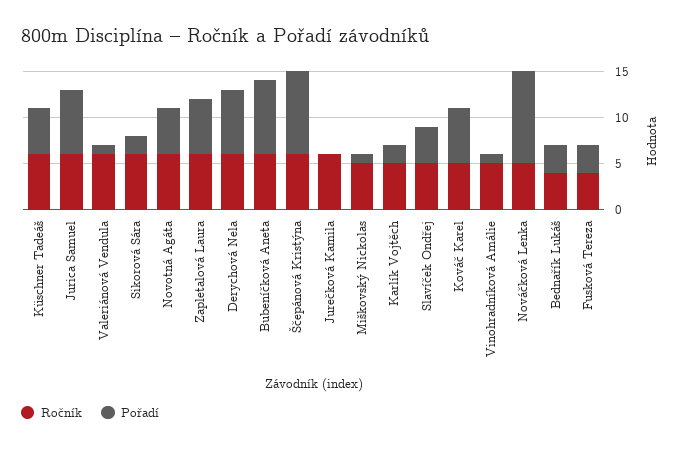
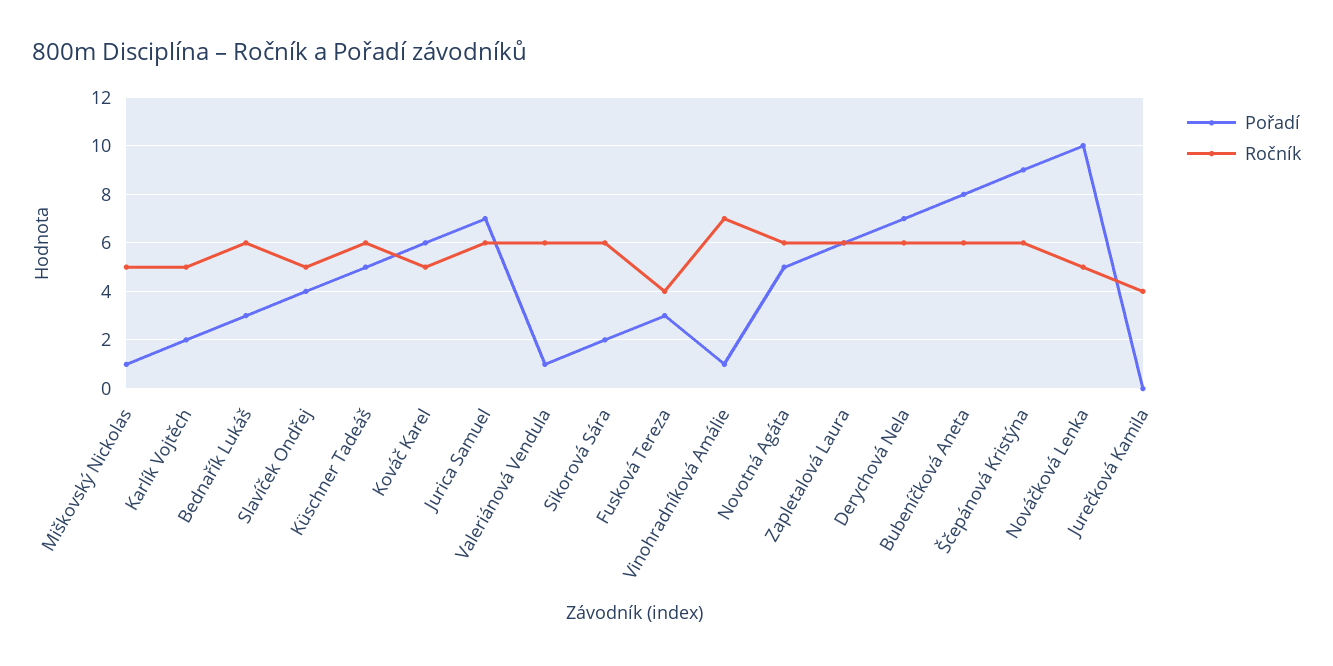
  {
    "Ročník": {
      "Küschner Tadeáš": 6,
      "Jurica Samuel": 6,
      "Valeriánová Vendula": 6,
      "Sikorová Sára": 6,
      "Novotná Agáta": 6,
      "Zapletalová Laura": 6,
      "Derychová Nela": 6,
      "Bubeníčková Aneta": 6,
      "Ščepánová Kristýna": 6,
-     "Jurečková Kamila": 6,
+     "Jurečková Kamila": 4,
      "Miškovský Nickolas": 5,
      "Karlík Vojtěch": 5,
      "Slavíček Ondřej": 5,
      "Kováč Karel": 5,
-     "Vinohradníková Amálie": 5,
+     "Vinohradníková Amálie": 7,
      "Nováčková Lenka": 5,
-     "Bednařík Lukáš": 4,
+     "Bednařík Lukáš": 6,
      "Fusková Tereza": 4
    },
    "Pořadí": {
      "Küschner Tadeáš": 5,
      "Jurica Samuel": 7,
      "Valeriánová Vendula": 1,
      "Sikorová Sára": 2,
      "Novotná Agáta": 5,
      "Zapletalová Laura": 6,
      "Derychová Nela": 7,
      "Bubeníčková Aneta": 8,
      "Ščepánová Kristýna": 9,
      "Jurečková Kamila": 0,
      "Miškovský Nickolas": 1,
      "Karlík Vojtěch": 2,
      "Slavíček Ondřej": 4,
      "Kováč Karel": 6,
      "Vinohradníková Amálie": 1,
      "Nováčková Lenka": 10,
      "Bednařík Lukáš": 3,
      "Fusková Tereza": 3
    }
  }

